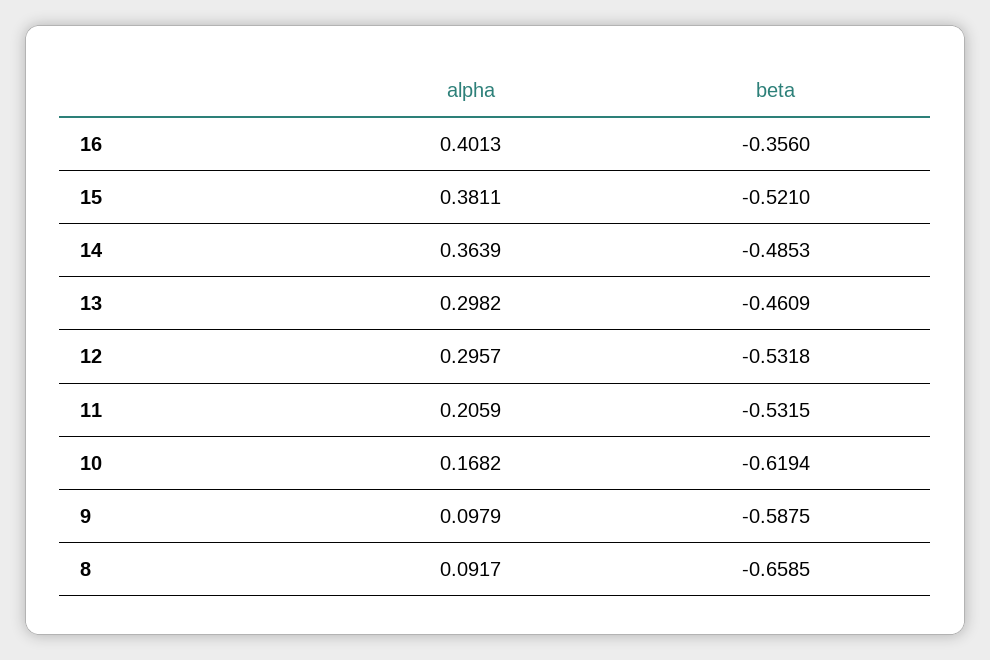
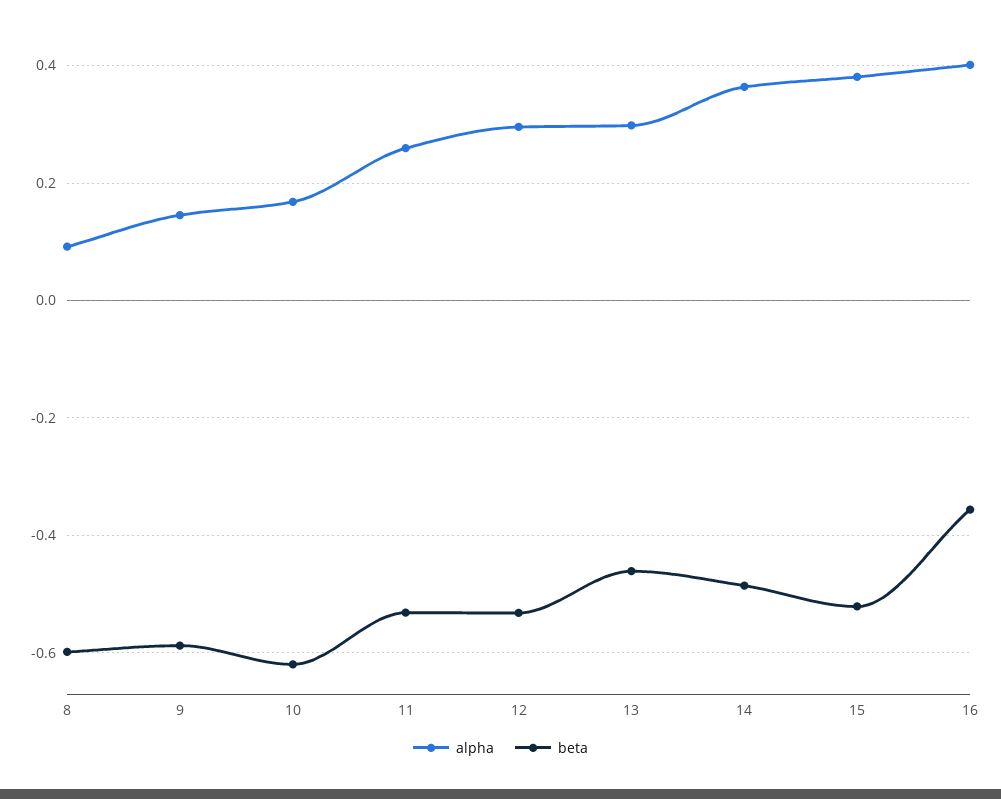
  {
    "alpha": {
      "16": 0.4013,
      "15": 0.3811,
      "14": 0.3639,
      "13": 0.2982,
      "12": 0.2957,
-     "11": 0.2059,
+     "11": 0.26,
      "10": 0.1682,
-     "9": 0.0979,
+     "9": 0.14,
      "8": 0.0917
    },
    "beta": {
      "16": -0.356,
      "15": -0.521,
      "14": -0.4853,
      "13": -0.4609,
      "12": -0.5318,
      "11": -0.5315,
      "10": -0.6194,
      "9": -0.5875,
-     "8": -0.6585
+     "8": -0.6
    }
  }

